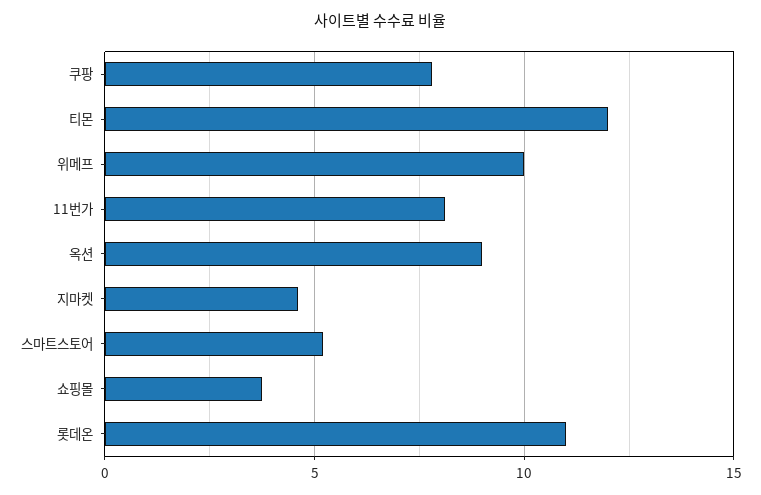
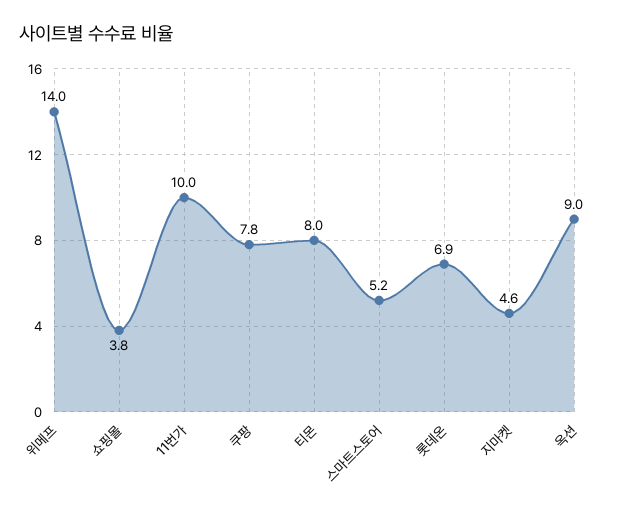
  {
    "쿠팡": 7.8,
-   "티몬": 12,
+   "티몬": 8,
-   "위메프": 10,
+   "위메프": 14,
-   "11번가": 8,
+   "11번가": 10,
    "옥션": 9,
    "지마켓": 4.6,
    "스마트스토어": 5.2,
    "쇼핑몰": 3.8,
-   "롯데온": 11
+   "롯데온": 6.9
  }

